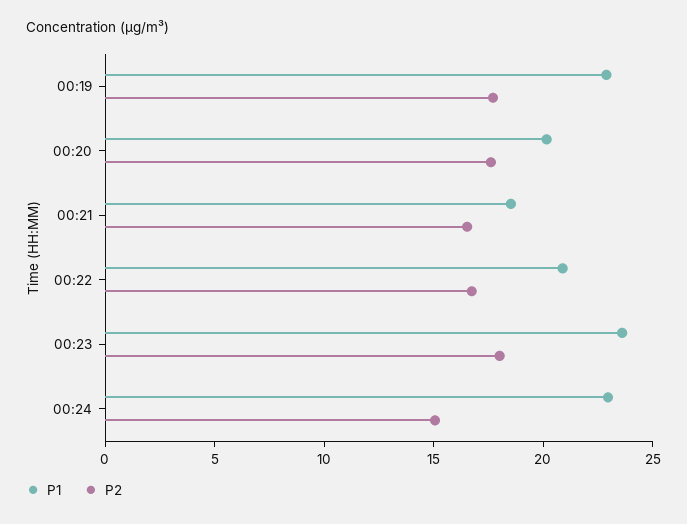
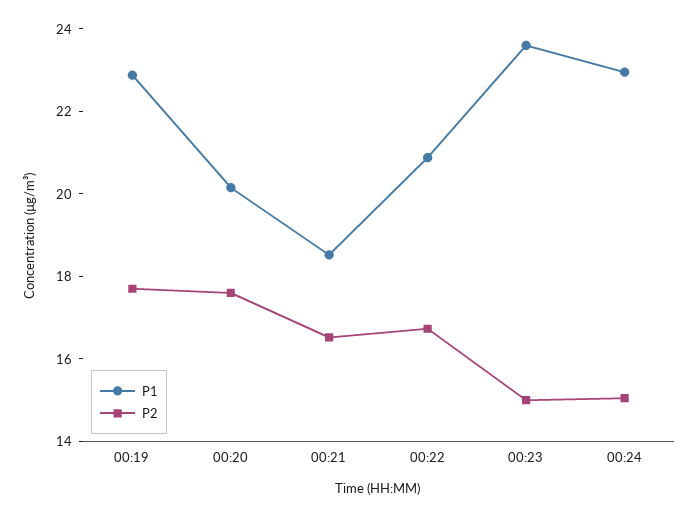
  {
    "P1": {
      "00:19": 23,
      "00:20": 20,
      "00:21": 18.5,
      "00:22": 21,
      "00:23": 23.5,
      "00:24": 23
    },
    "P2": {
      "00:19": 17.5,
      "00:20": 17.5,
      "00:21": 16.5,
      "00:22": 16.5,
-     "00:23": 18,
+     "00:23": 15,
      "00:24": 15
    }
  }

